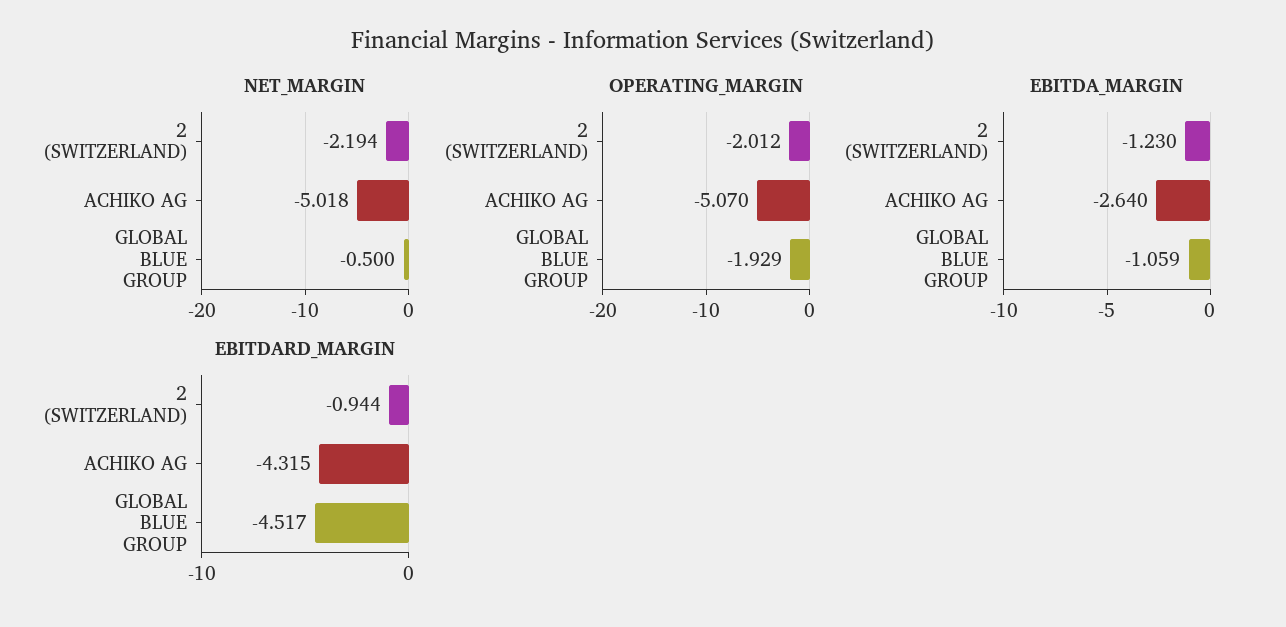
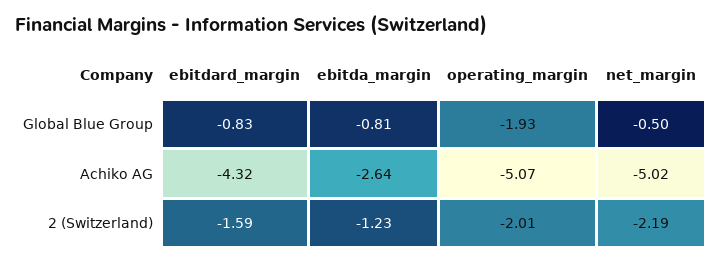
  {
    "NET_MARGIN": {
      "2 (SWITZERLAND)": -2.194,
      "ACHIKO AG": -5.018,
      "GLOBAL BLUE GROUP": -0.5
    },
    "OPERATING_MARGIN": {
      "2 (SWITZERLAND)": -2.012,
      "ACHIKO AG": -5.07,
      "GLOBAL BLUE GROUP": -1.929
    },
    "EBITDA_MARGIN": {
      "2 (SWITZERLAND)": -1.23,
      "ACHIKO AG": -2.64,
-     "GLOBAL BLUE GROUP": -1.059
+     "GLOBAL BLUE GROUP": -0.81
    },
    "EBITDARD_MARGIN": {
-     "2 (SWITZERLAND)": -0.944,
+     "2 (SWITZERLAND)": -1.59,
      "ACHIKO AG": -4.315,
-     "GLOBAL BLUE GROUP": -4.517
+     "GLOBAL BLUE GROUP": -0.83
    }
  }

